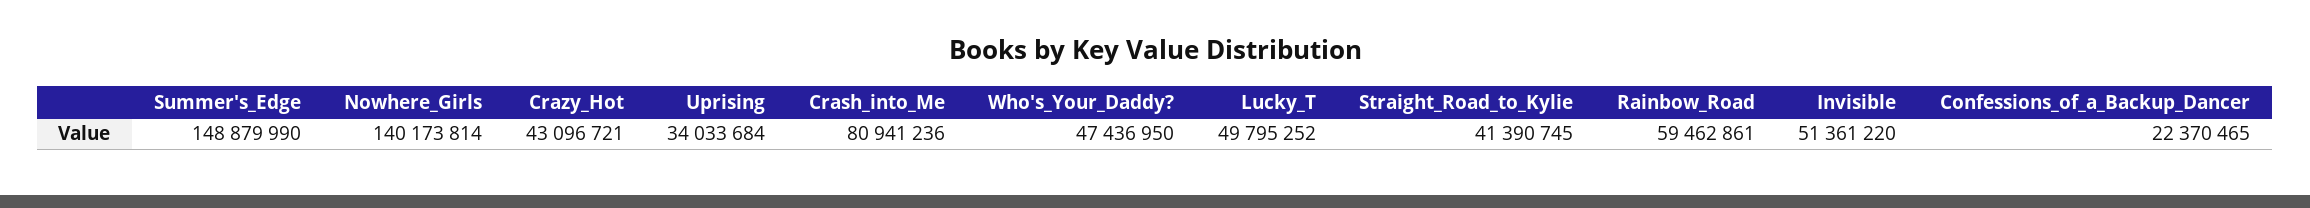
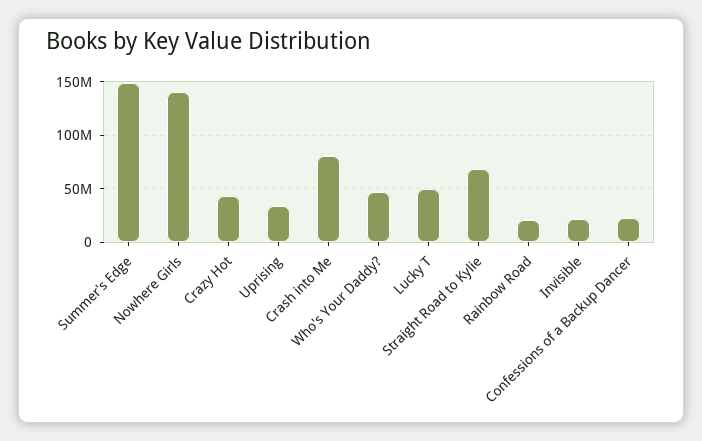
  {
    "Summer's_Edge": 148879990,
    "Nowhere_Girls": 140173814,
    "Crazy_Hot": 43096721,
    "Uprising": 34033684,
    "Crash_into_Me": 80941236,
    "Who's_Your_Daddy?": 47436950,
    "Lucky_T": 49795252,
-   "Straight_Road_to_Kylie": 41390745,
+   "Straight_Road_to_Kylie": 70000000,
-   "Rainbow_Road": 59462861,
+   "Rainbow_Road": 20000000,
-   "Invisible": 51361220,
+   "Invisible": 20000000,
    "Confessions_of_a_Backup_Dancer": 22370465
  }

